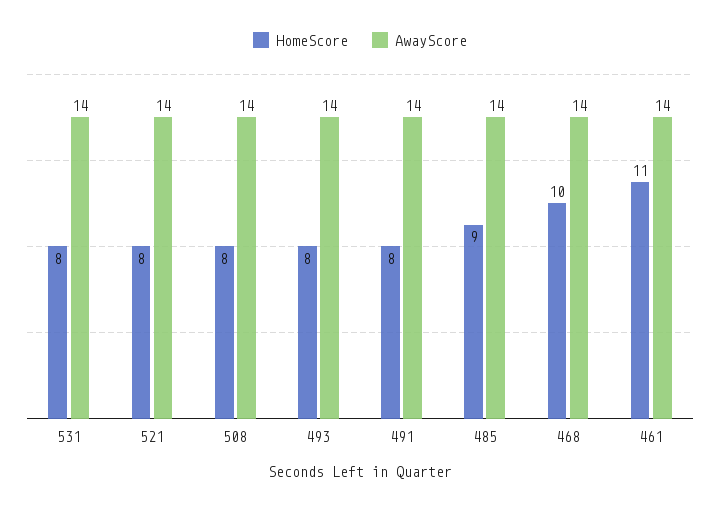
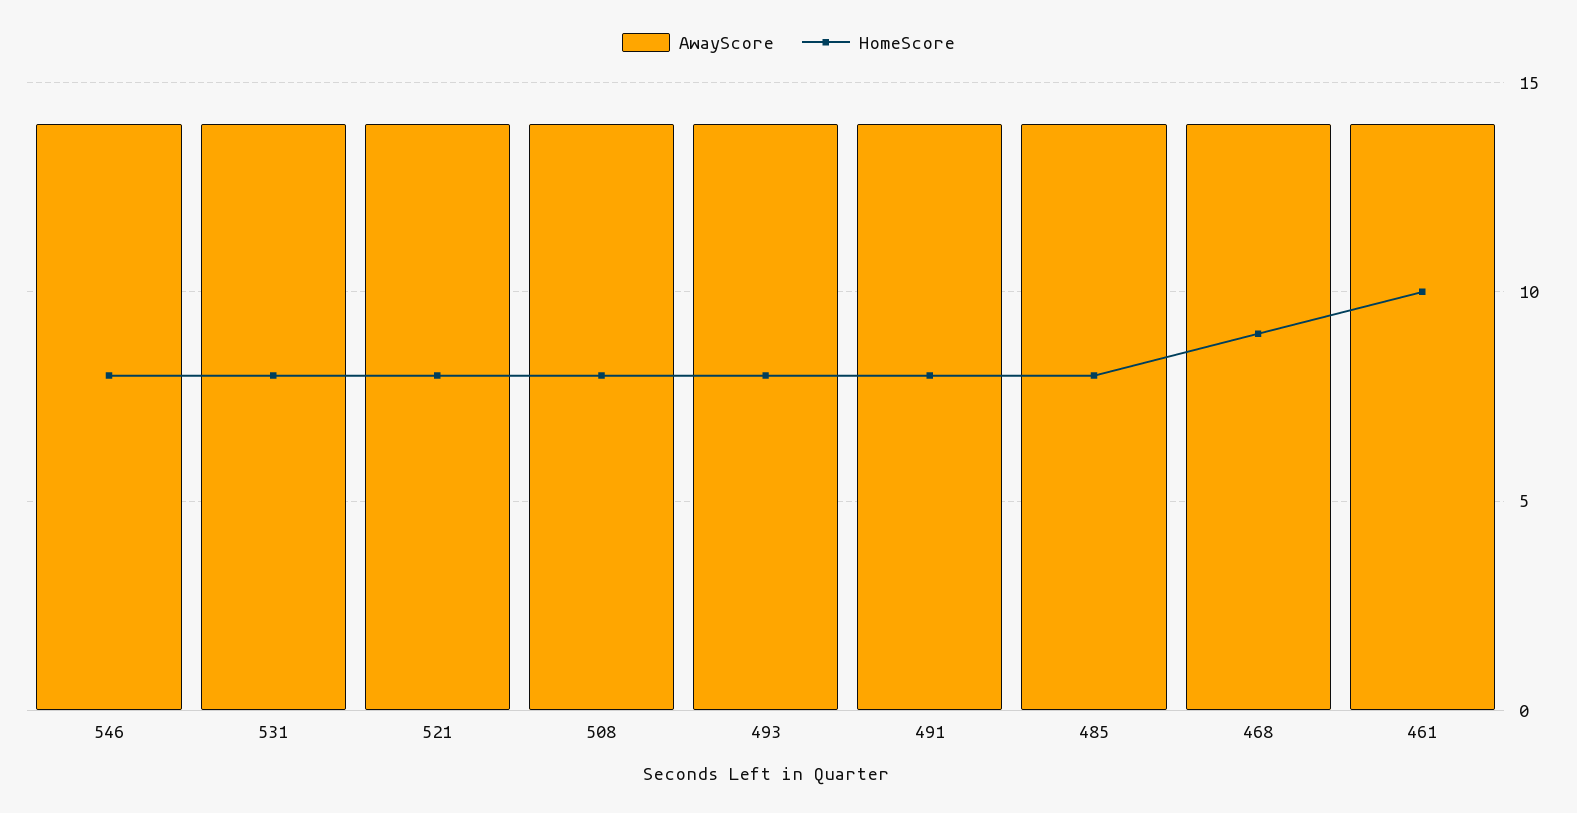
  {
    "HomeScore": {
      "531": 8,
      "521": 8,
      "508": 8,
      "493": 8,
      "491": 8,
-     "485": 9,
+     "485": 8,
-     "468": 10,
+     "468": 9,
-     "461": 11
+     "461": 10,
+     "546": 8
    },
    "AwayScore": {
      "531": 14,
      "521": 14,
      "508": 14,
      "493": 14,
      "491": 14,
      "485": 14,
      "468": 14,
-     "461": 14
+     "461": 14,
+     "546": 14
    }
  }

